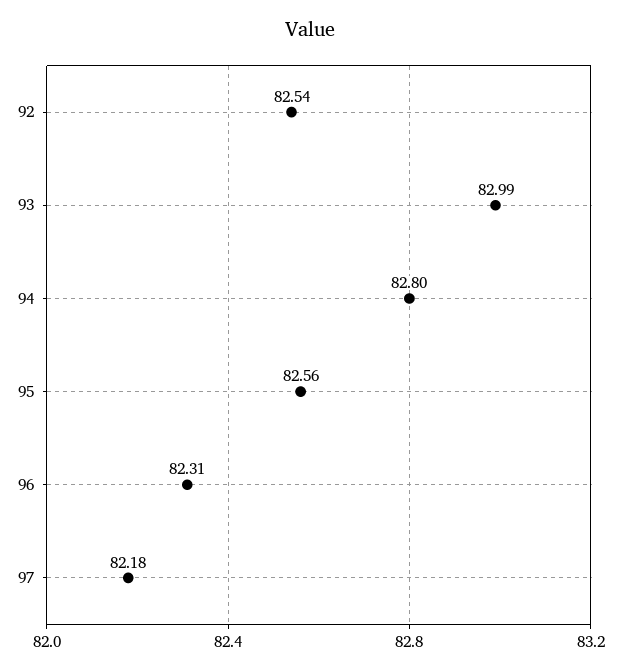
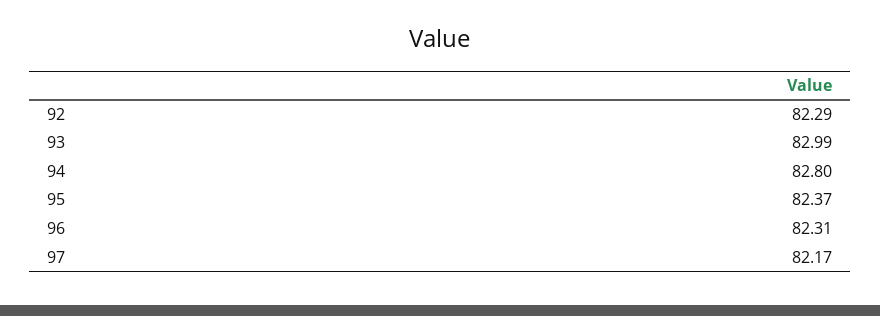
  {
-   "92": 82.54,
+   "92": 82.29,
    "93": 82.99,
    "94": 82.8,
-   "95": 82.56,
+   "95": 82.37,
    "96": 82.31,
-   "97": 82.18
+   "97": 82.17
  }

